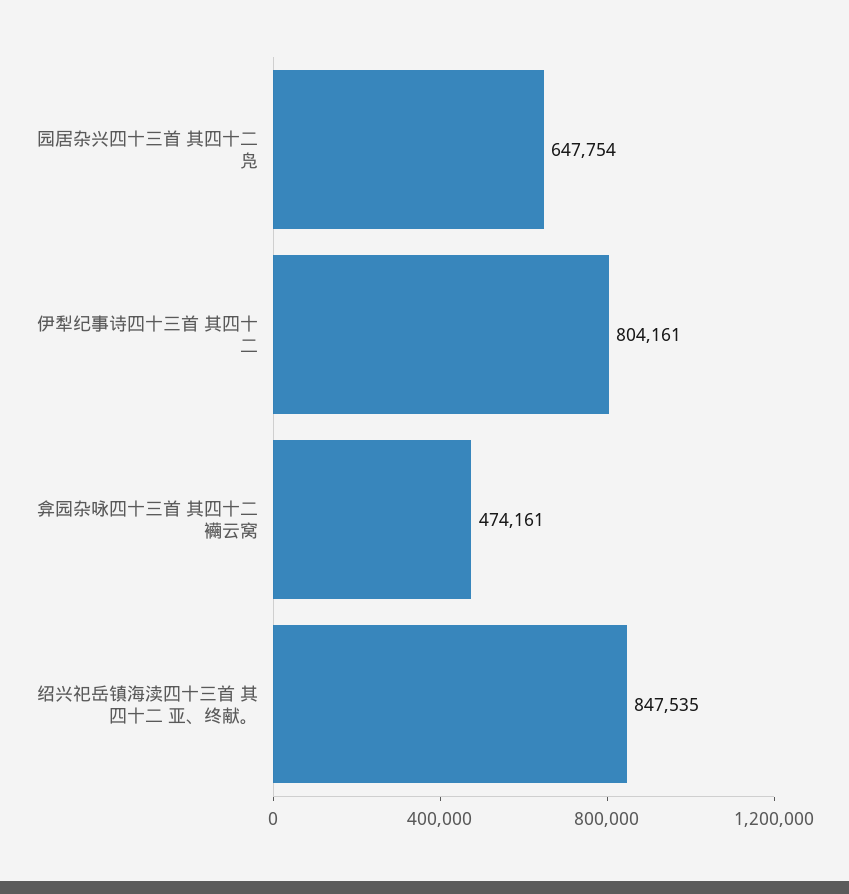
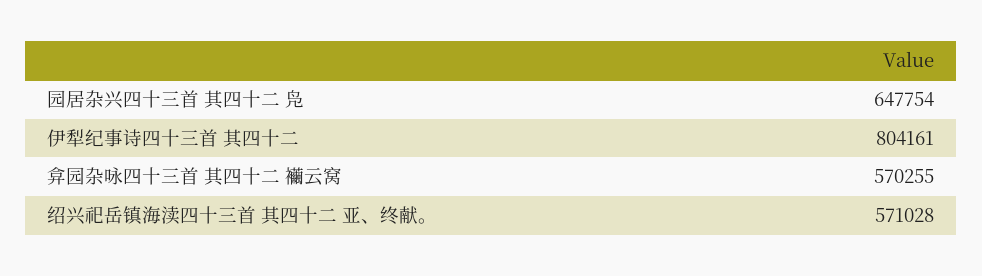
  {
    "园居杂兴四十三首 其四十二 凫": 647754,
    "伊犁纪事诗四十三首 其四十二": 804161,
-   "弇园杂咏四十三首 其四十二 襺云窝": 474161,
+   "弇园杂咏四十三首 其四十二 襺云窝": 570255,
-   "绍兴祀岳镇海渎四十三首 其四十二 亚、终献。": 847535
+   "绍兴祀岳镇海渎四十三首 其四十二 亚、终献。": 571028
  }

